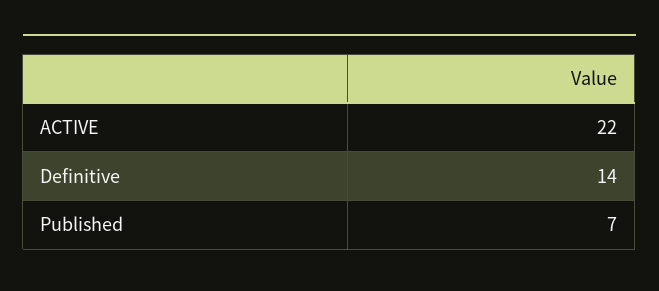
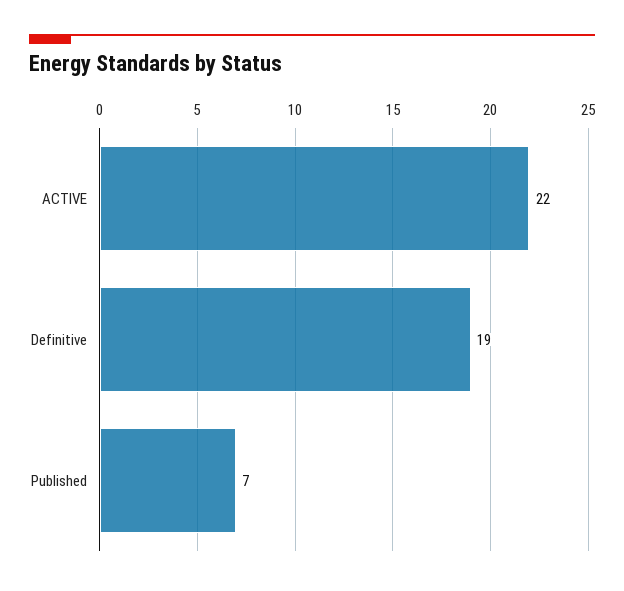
  {
    "ACTIVE": 22,
-   "Definitive": 14,
+   "Definitive": 19,
    "Published": 7
  }

